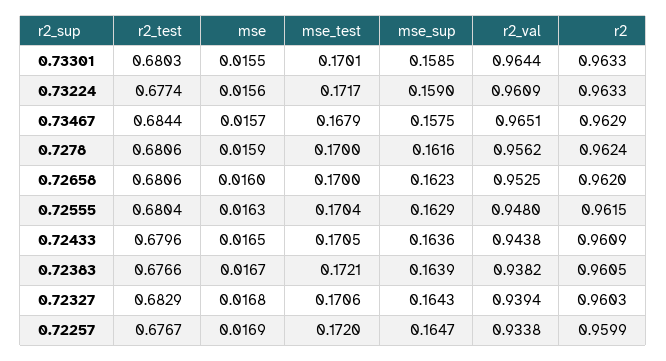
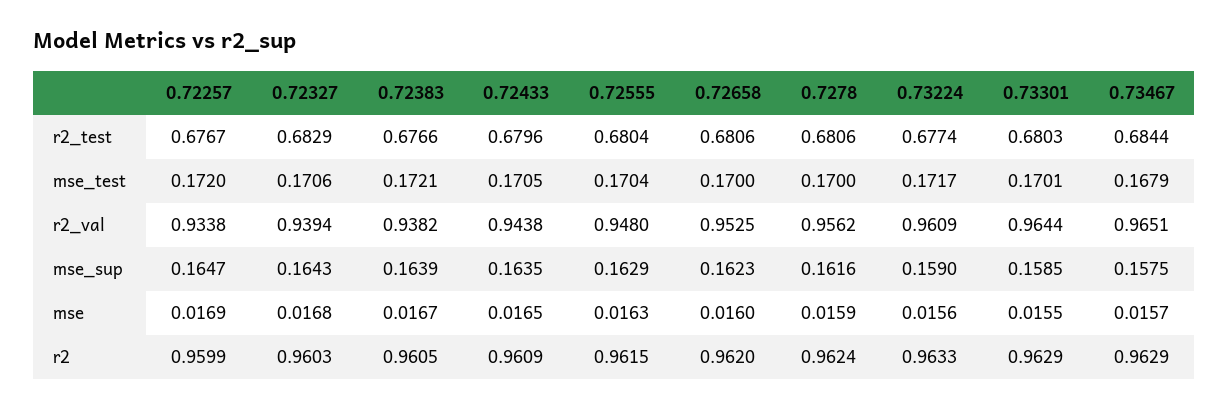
  {
    "r2_test": {
      "0.73301": 0.6803,
      "0.73224": 0.6774,
      "0.73467": 0.6844,
      "0.7278": 0.6806,
      "0.72658": 0.6806,
      "0.72555": 0.6804,
      "0.72433": 0.6796,
      "0.72383": 0.6766,
      "0.72327": 0.6829,
      "0.72257": 0.6767
    },
    "mse": {
      "0.73301": 0.0155,
      "0.73224": 0.0156,
      "0.73467": 0.0157,
      "0.7278": 0.0159,
      "0.72658": 0.016,
      "0.72555": 0.0163,
      "0.72433": 0.0165,
      "0.72383": 0.0167,
      "0.72327": 0.0168,
      "0.72257": 0.0169
    },
    "mse_test": {
      "0.73301": 0.1701,
      "0.73224": 0.1717,
      "0.73467": 0.1679,
      "0.7278": 0.17,
      "0.72658": 0.17,
      "0.72555": 0.1704,
      "0.72433": 0.1705,
      "0.72383": 0.1721,
      "0.72327": 0.1706,
      "0.72257": 0.172
    },
    "mse_sup": {
      "0.73301": 0.1585,
      "0.73224": 0.159,
      "0.73467": 0.1575,
      "0.7278": 0.1616,
      "0.72658": 0.1623,
      "0.72555": 0.1629,
-     "0.72433": 0.1636,
+     "0.72433": 0.1635,
      "0.72383": 0.1639,
      "0.72327": 0.1643,
      "0.72257": 0.1647
    },
    "r2_val": {
      "0.73301": 0.9644,
      "0.73224": 0.9609,
      "0.73467": 0.9651,
      "0.7278": 0.9562,
      "0.72658": 0.9525,
      "0.72555": 0.948,
      "0.72433": 0.9438,
      "0.72383": 0.9382,
      "0.72327": 0.9394,
      "0.72257": 0.9338
    },
    "r2": {
-     "0.73301": 0.9633,
+     "0.73301": 0.9629,
      "0.73224": 0.9633,
      "0.73467": 0.9629,
      "0.7278": 0.9624,
      "0.72658": 0.962,
      "0.72555": 0.9615,
      "0.72433": 0.9609,
      "0.72383": 0.9605,
      "0.72327": 0.9603,
      "0.72257": 0.9599
    }
  }

